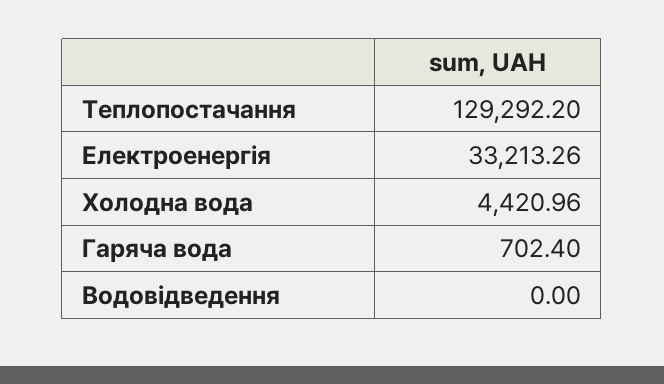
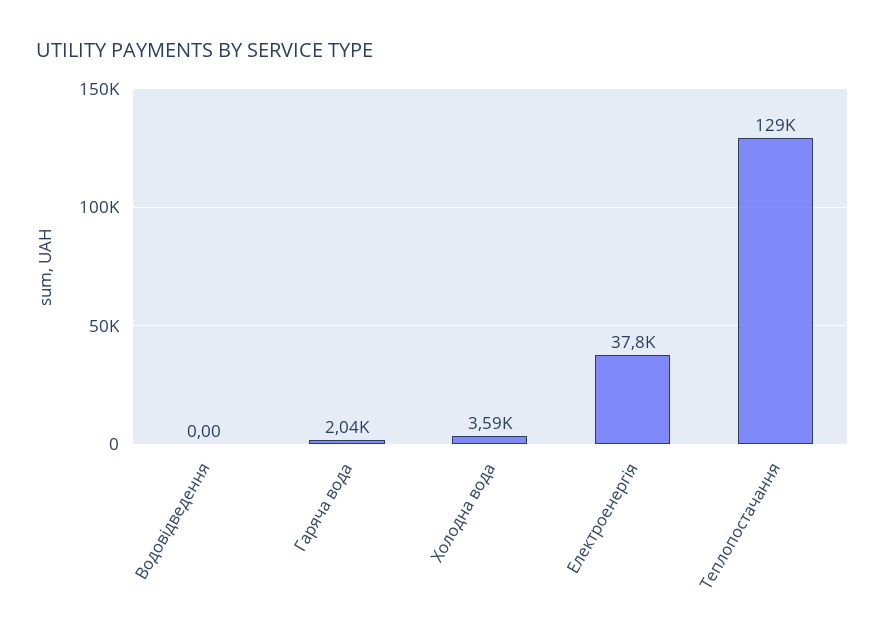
  {
    "Теплопостачання": 129292.2,
-   "Електроенергія": 33213.26,
+   "Електроенергія": 37800,
-   "Холодна вода": 4420.96,
+   "Холодна вода": 3590,
-   "Гаряча вода": 702.4,
+   "Гаряча вода": 2040,
    "Водовідведення": 0
  }

